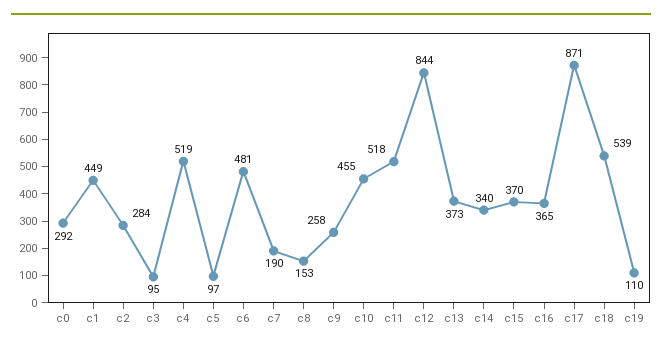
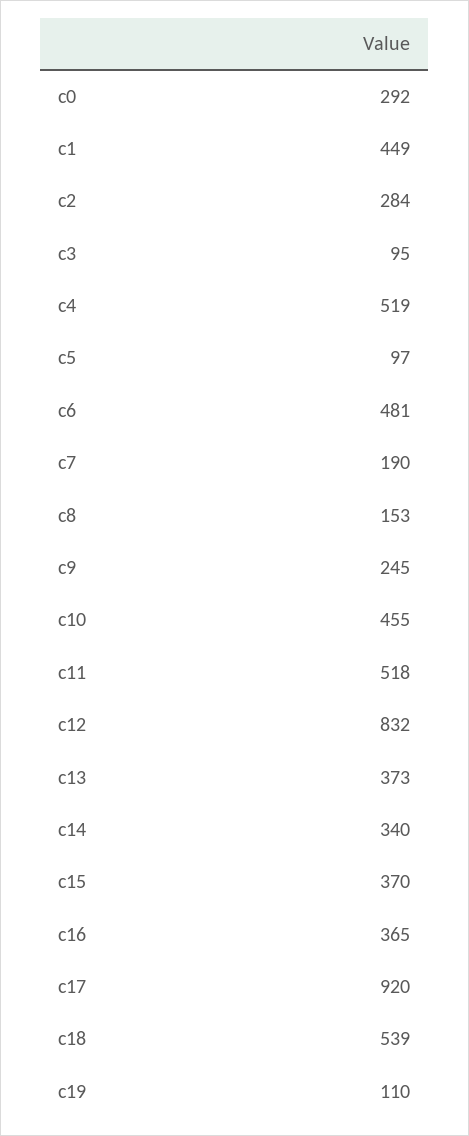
  {
    "c0": 292,
    "c1": 449,
    "c2": 284,
    "c3": 95,
    "c4": 519,
    "c5": 97,
    "c6": 481,
    "c7": 190,
    "c8": 153,
-   "c9": 258,
+   "c9": 245,
    "c10": 455,
    "c11": 518,
-   "c12": 844,
+   "c12": 832,
    "c13": 373,
    "c14": 340,
    "c15": 370,
    "c16": 365,
-   "c17": 871,
+   "c17": 920,
    "c18": 539,
    "c19": 110
  }

